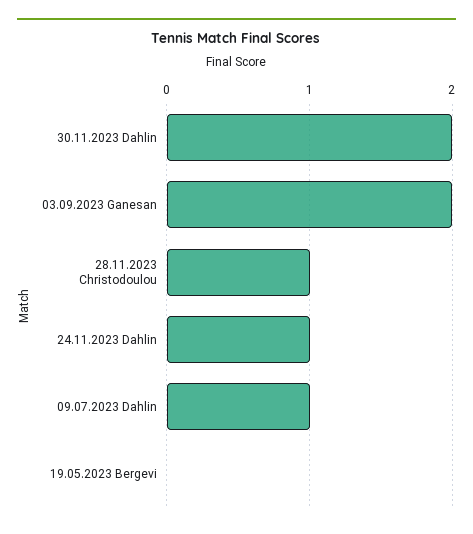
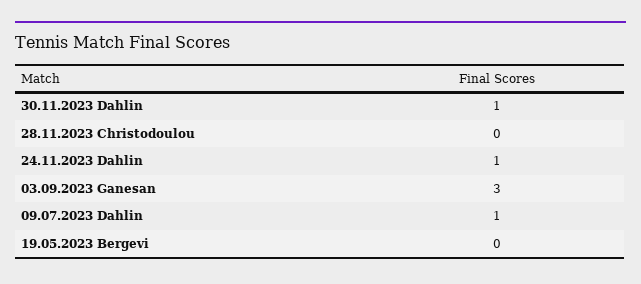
  {
-   "30.11.2023 Dahlin": 2,
+   "30.11.2023 Dahlin": 1,
-   "03.09.2023 Ganesan": 2,
+   "03.09.2023 Ganesan": 3,
-   "28.11.2023 Christodoulou": 1,
+   "28.11.2023 Christodoulou": 0,
    "24.11.2023 Dahlin": 1,
    "09.07.2023 Dahlin": 1,
    "19.05.2023 Bergevi": 0
  }

